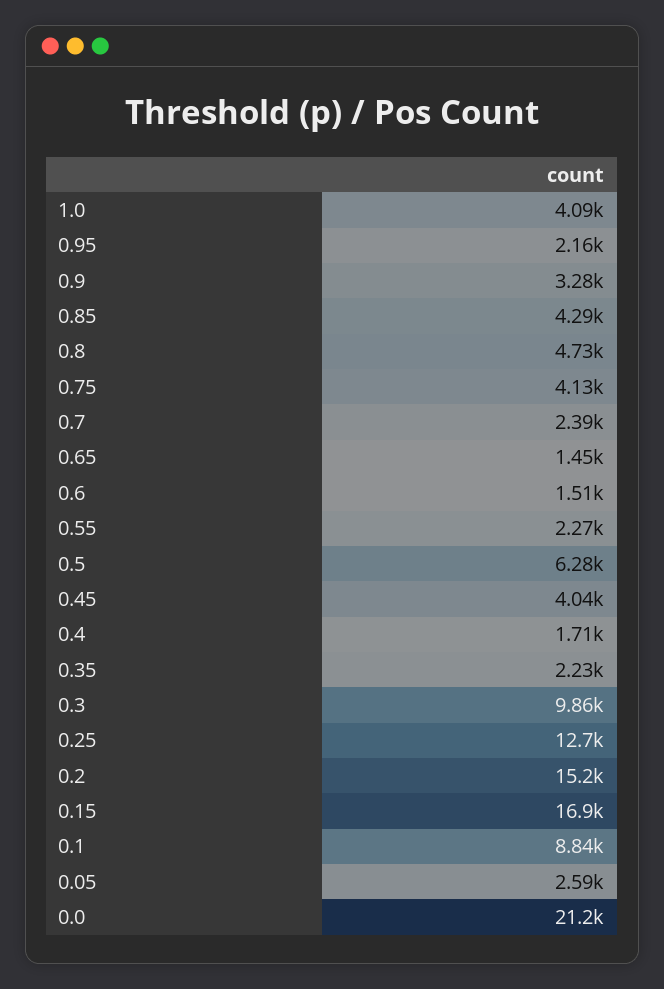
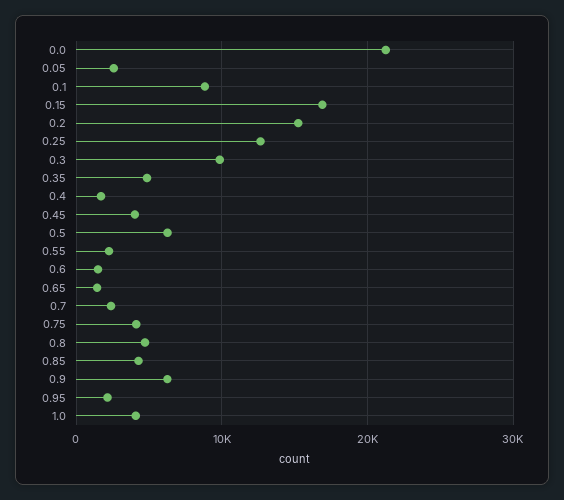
  {
    "1.0": 4090,
    "0.95": 2160,
-   "0.9": 3280,
+   "0.9": 6000,
    "0.85": 4290,
    "0.8": 4730,
    "0.75": 4130,
    "0.7": 2390,
    "0.65": 1450,
    "0.6": 1510,
    "0.55": 2270,
    "0.5": 6280,
    "0.45": 4040,
    "0.4": 1710,
-   "0.35": 2230,
+   "0.35": 5000,
    "0.3": 9860,
    "0.25": 12700,
    "0.2": 15200,
    "0.15": 16900,
    "0.1": 8840,
    "0.05": 2590,
    "0.0": 21200
  }

